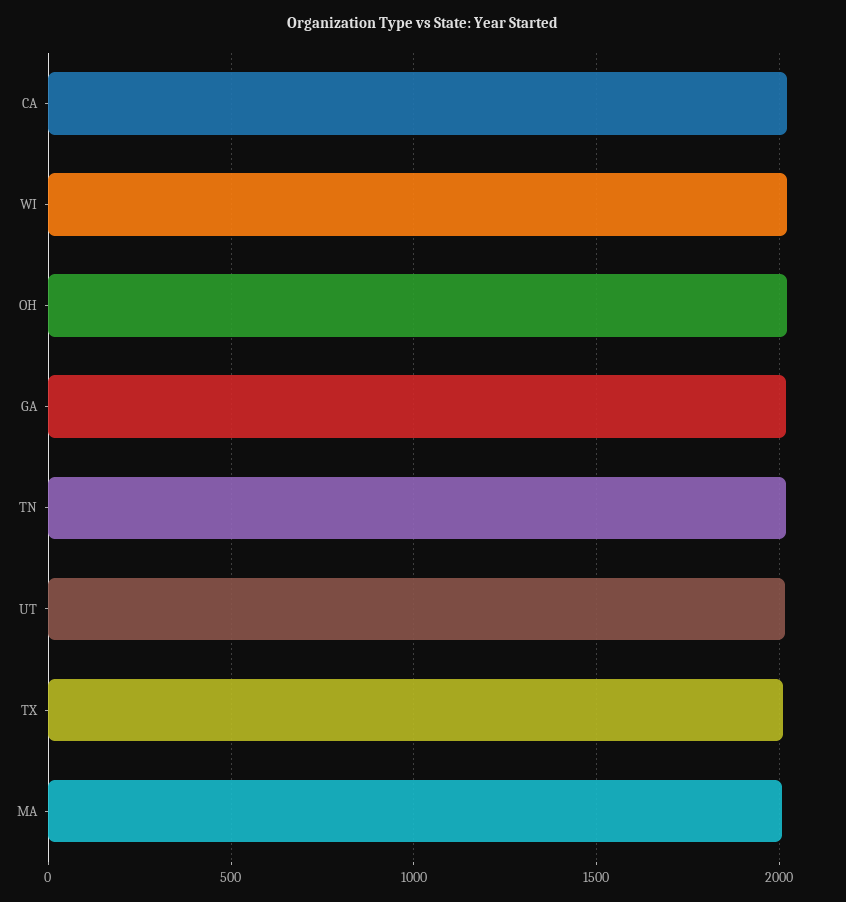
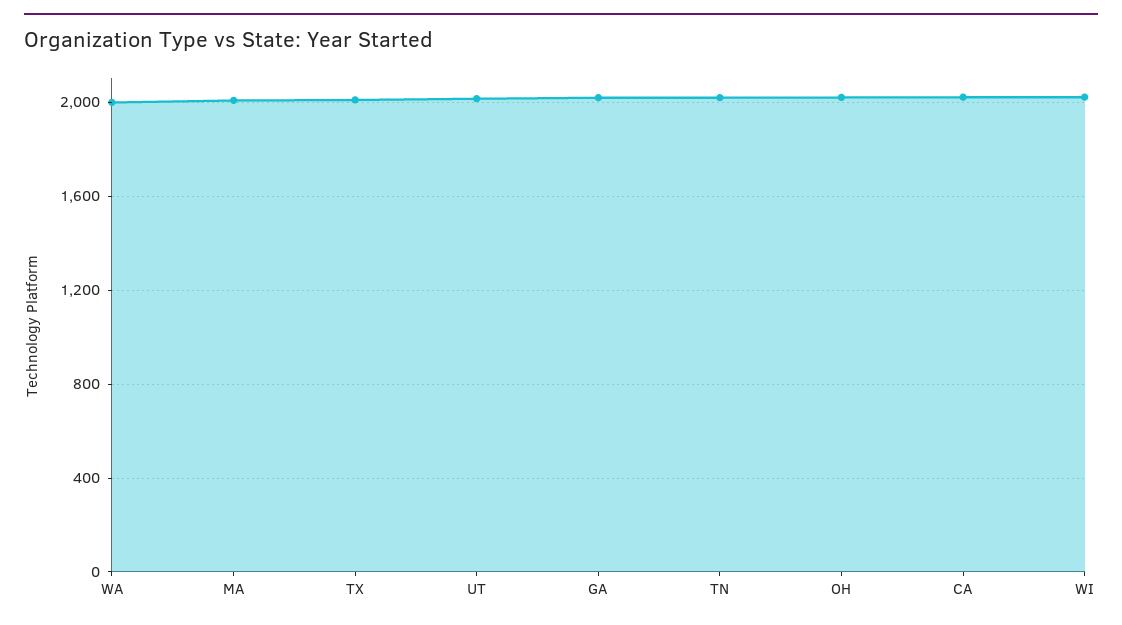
  {
    "CA": 2000,
    "WI": 2000,
    "OH": 2000,
    "GA": 2000,
    "TN": 2000,
    "UT": 2000,
    "TX": 2000,
-   "MA": 2000
+   "MA": 2000,
+   "WA": 2000
  }

